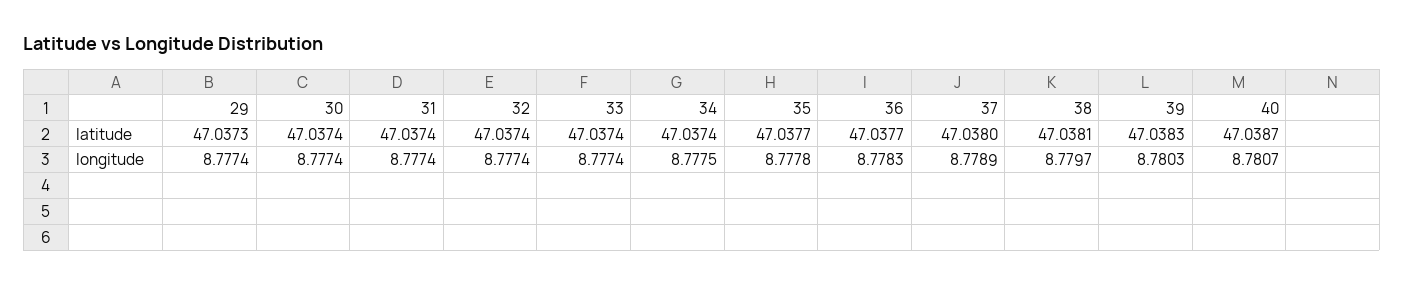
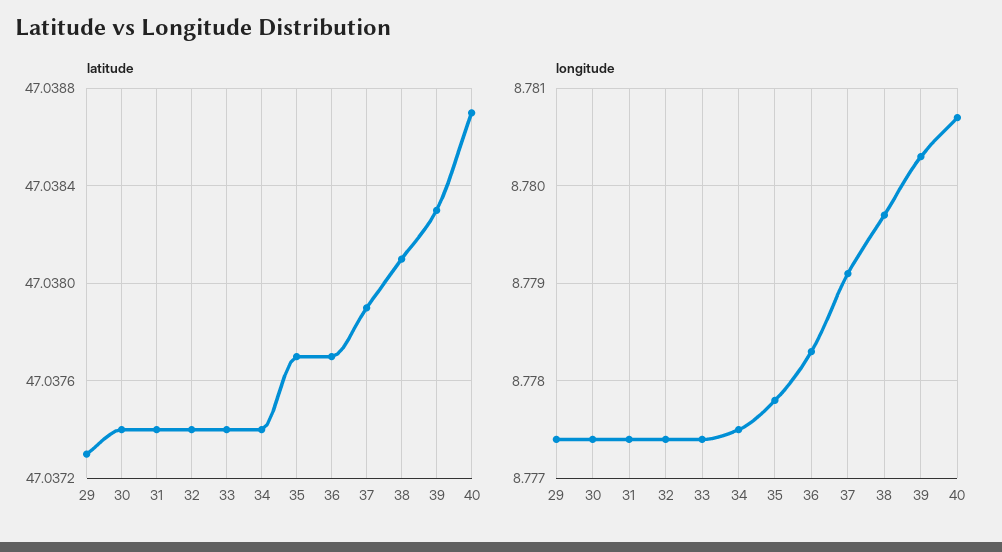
  {
    "latitude": {
      "29": 47.0373,
      "30": 47.0374,
      "31": 47.0374,
      "32": 47.0374,
      "33": 47.0374,
      "34": 47.0374,
      "35": 47.0377,
      "36": 47.0377,
-     "37": 47.038,
+     "37": 47.0379,
      "38": 47.0381,
      "39": 47.0383,
      "40": 47.0387
    },
    "longitude": {
      "29": 8.7774,
      "30": 8.7774,
      "31": 8.7774,
      "32": 8.7774,
      "33": 8.7774,
      "34": 8.7775,
      "35": 8.7778,
      "36": 8.7783,
-     "37": 8.7789,
+     "37": 8.7791,
      "38": 8.7797,
      "39": 8.7803,
      "40": 8.7807
    }
  }

